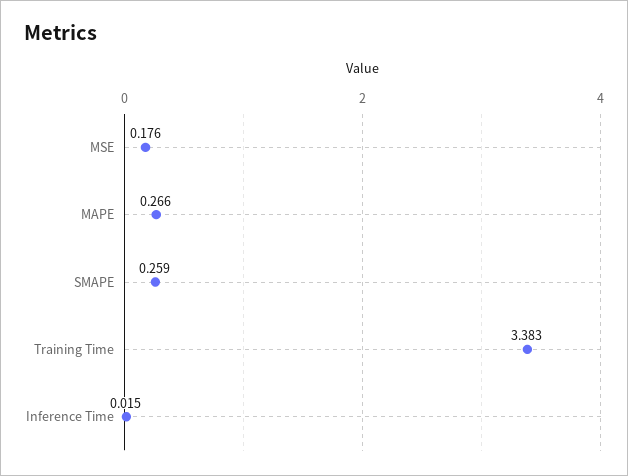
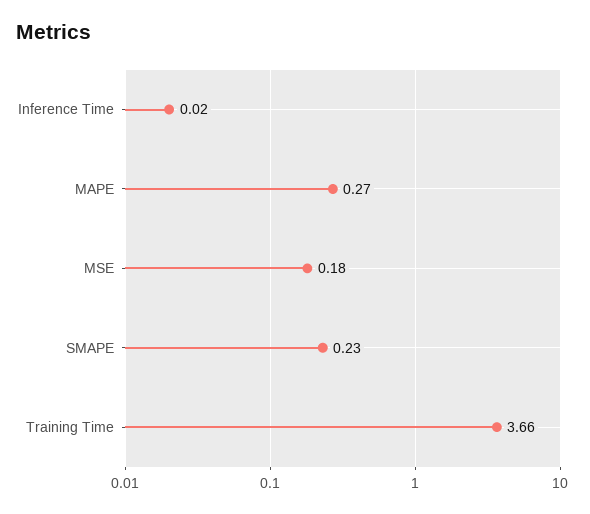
  {
    "MSE": 0.176,
    "MAPE": 0.266,
-   "SMAPE": 0.259,
+   "SMAPE": 0.23,
-   "Training Time": 3.383,
+   "Training Time": 3.66,
    "Inference Time": 0.015
  }

